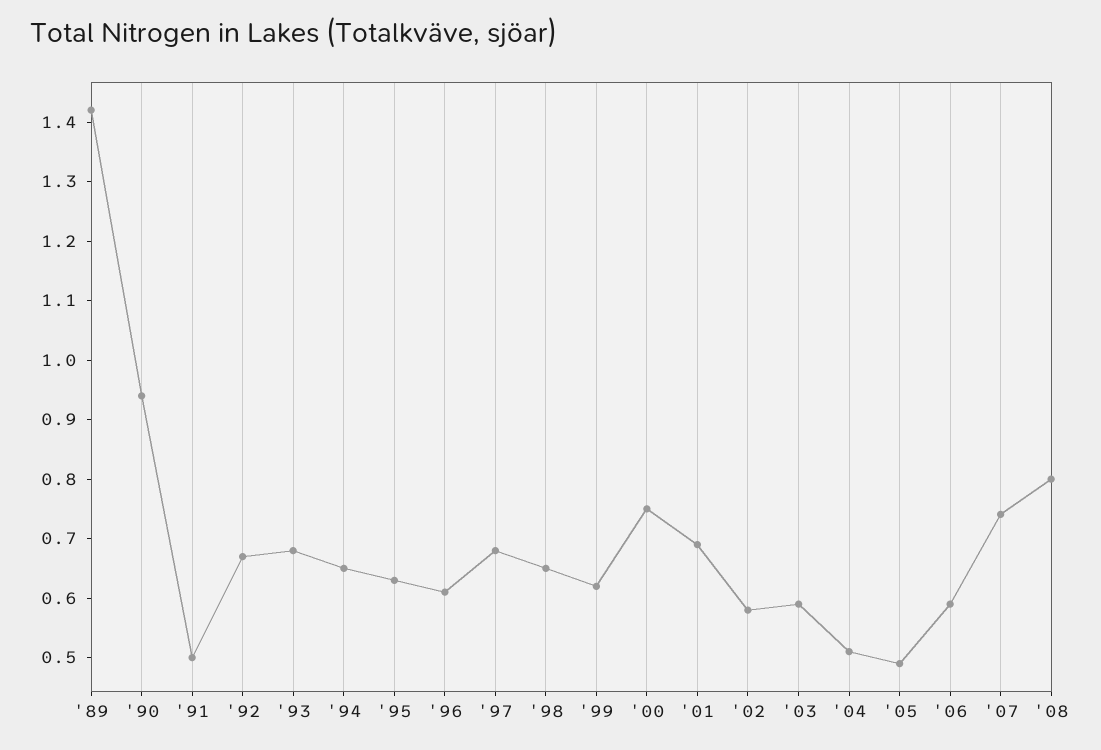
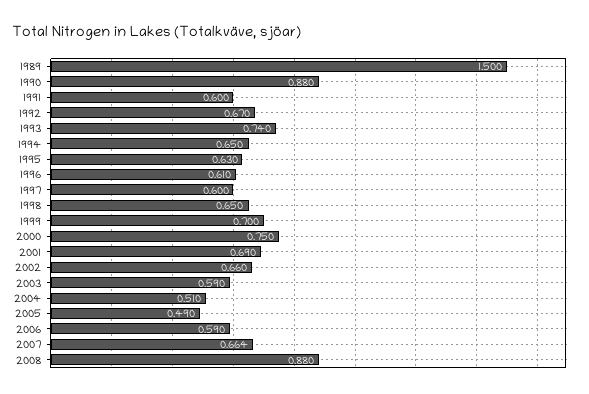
  {
-   "'89": 1.42,
+   "'89": 1.5,
-   "'90": 0.94,
+   "'90": 0.88,
-   "'91": 0.5,
+   "'91": 0.6,
    "'92": 0.67,
-   "'93": 0.68,
+   "'93": 0.74,
    "'94": 0.65,
    "'95": 0.63,
    "'96": 0.61,
-   "'97": 0.68,
+   "'97": 0.6,
    "'98": 0.65,
-   "'99": 0.62,
+   "'99": 0.7,
    "'00": 0.75,
    "'01": 0.69,
-   "'02": 0.58,
+   "'02": 0.66,
    "'03": 0.59,
    "'04": 0.51,
    "'05": 0.49,
    "'06": 0.59,
-   "'07": 0.74,
+   "'07": 0.664,
-   "'08": 0.8
+   "'08": 0.88
  }

